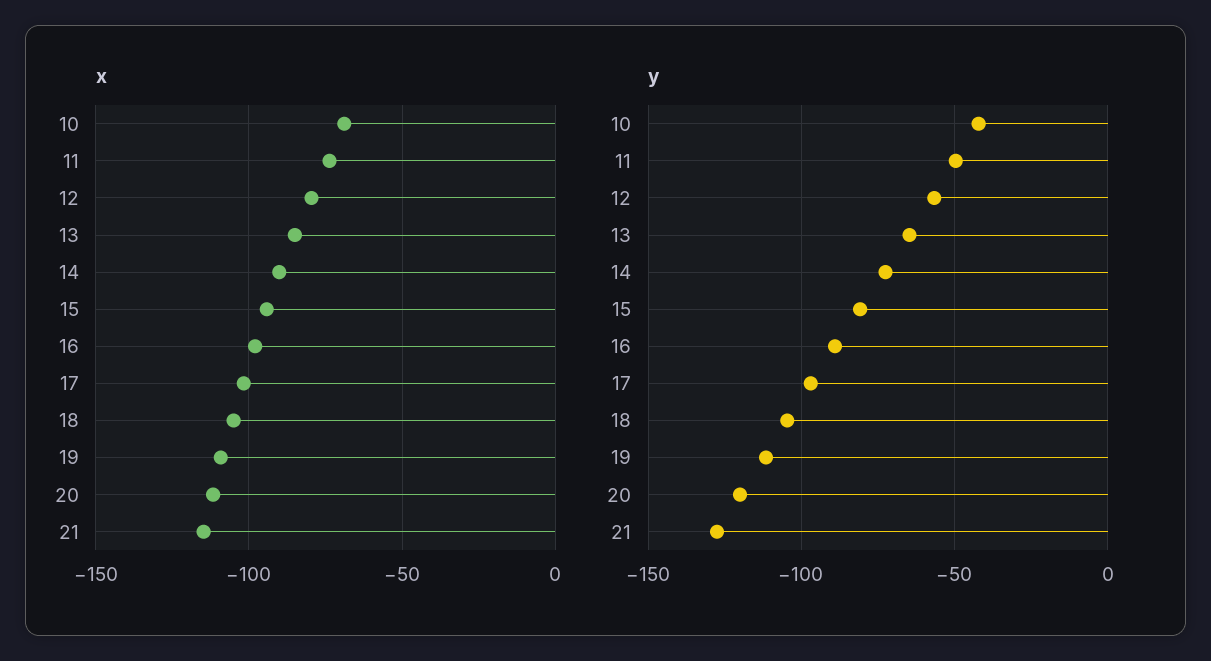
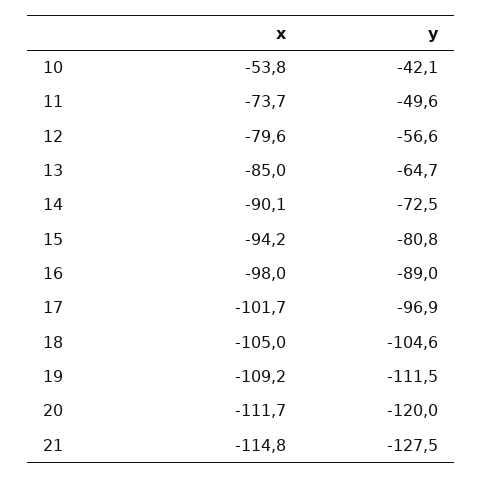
  {
    "x": {
-     "10": -70,
+     "10": -53.8,
      "11": -73.7,
      "12": -79.6,
      "13": -85,
      "14": -90.1,
      "15": -94.2,
      "16": -98,
      "17": -101.7,
      "18": -105,
      "19": -109.2,
      "20": -111.7,
      "21": -114.8
    },
    "y": {
      "10": -42.1,
      "11": -49.6,
      "12": -56.6,
      "13": -64.7,
      "14": -72.5,
      "15": -80.8,
      "16": -89,
      "17": -96.9,
      "18": -104.6,
      "19": -111.5,
      "20": -120,
      "21": -127.5
    }
  }

